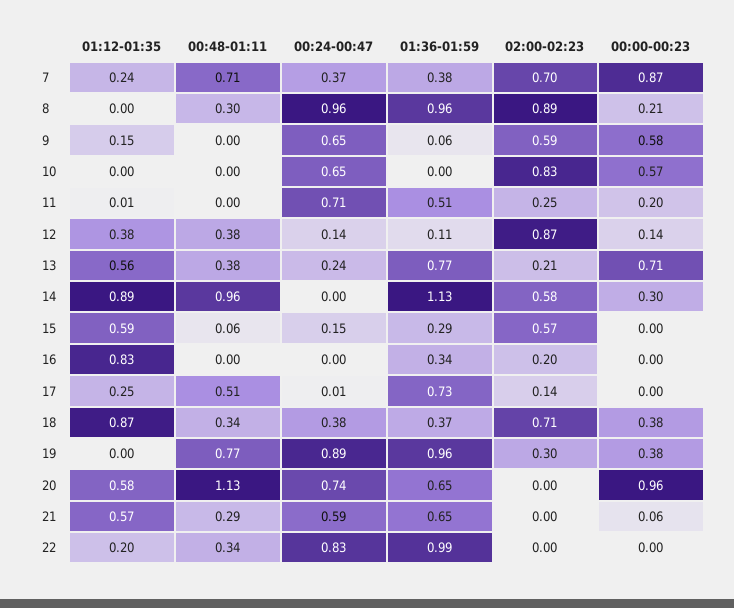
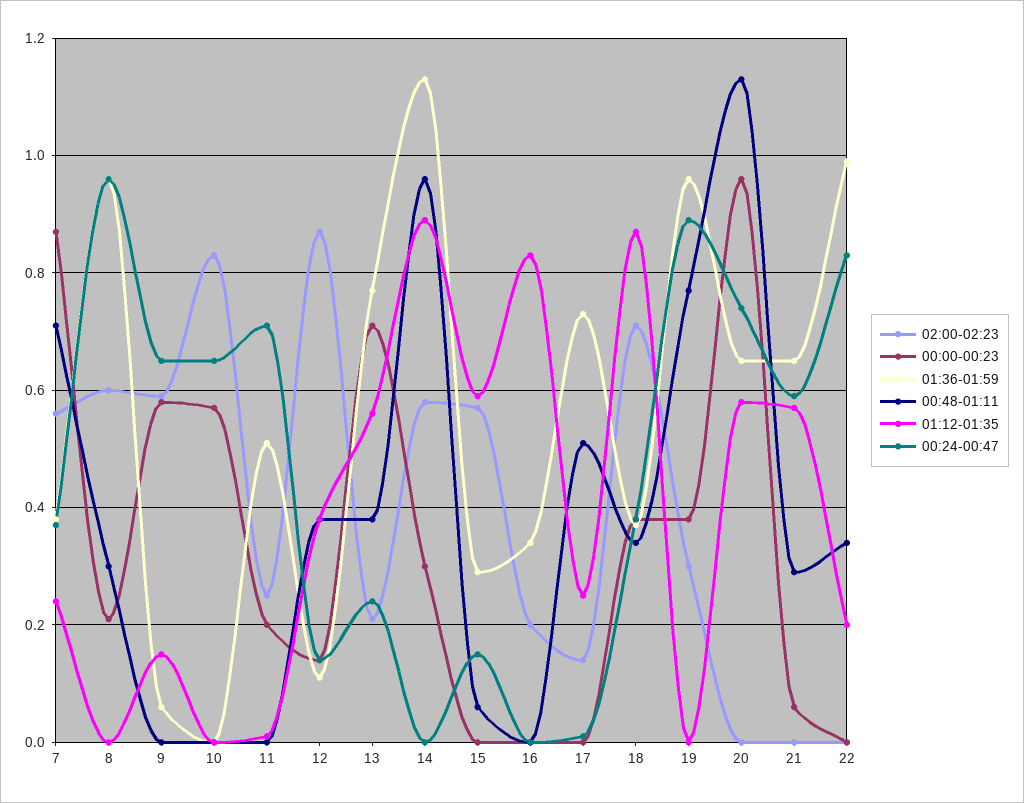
  {
    "01:12-01:35": {
      "7": 0.24,
      "8": 0,
      "9": 0.15,
      "10": 0,
      "11": 0.01,
      "12": 0.38,
      "13": 0.56,
      "14": 0.89,
      "15": 0.59,
      "16": 0.83,
      "17": 0.25,
      "18": 0.87,
      "19": 0,
      "20": 0.58,
      "21": 0.57,
      "22": 0.2
    },
    "00:48-01:11": {
      "7": 0.71,
      "8": 0.3,
      "9": 0,
      "10": 0,
      "11": 0,
      "12": 0.38,
      "13": 0.38,
      "14": 0.96,
      "15": 0.06,
      "16": 0,
      "17": 0.51,
      "18": 0.34,
      "19": 0.77,
      "20": 1.13,
      "21": 0.29,
      "22": 0.34
    },
    "00:24-00:47": {
      "7": 0.37,
      "8": 0.96,
      "9": 0.65,
      "10": 0.65,
      "11": 0.71,
      "12": 0.14,
      "13": 0.24,
      "14": 0,
      "15": 0.15,
      "16": 0,
      "17": 0.01,
      "18": 0.38,
      "19": 0.89,
      "20": 0.74,
      "21": 0.59,
      "22": 0.83
    },
    "01:36-01:59": {
      "7": 0.38,
      "8": 0.96,
      "9": 0.06,
      "10": 0,
      "11": 0.51,
      "12": 0.11,
      "13": 0.77,
      "14": 1.13,
      "15": 0.29,
      "16": 0.34,
      "17": 0.73,
      "18": 0.37,
      "19": 0.96,
      "20": 0.65,
      "21": 0.65,
      "22": 0.99
    },
    "02:00-02:23": {
-     "7": 0.7,
+     "7": 0.55,
-     "8": 0.89,
+     "8": 0.6,
      "9": 0.59,
      "10": 0.83,
      "11": 0.25,
      "12": 0.87,
      "13": 0.21,
      "14": 0.58,
      "15": 0.57,
      "16": 0.2,
      "17": 0.14,
      "18": 0.71,
      "19": 0.3,
      "20": 0,
      "21": 0,
      "22": 0
    },
    "00:00-00:23": {
      "7": 0.87,
      "8": 0.21,
      "9": 0.58,
      "10": 0.57,
      "11": 0.2,
      "12": 0.14,
      "13": 0.71,
      "14": 0.3,
      "15": 0,
      "16": 0,
      "17": 0,
      "18": 0.38,
      "19": 0.38,
      "20": 0.96,
      "21": 0.06,
      "22": 0
    }
  }

